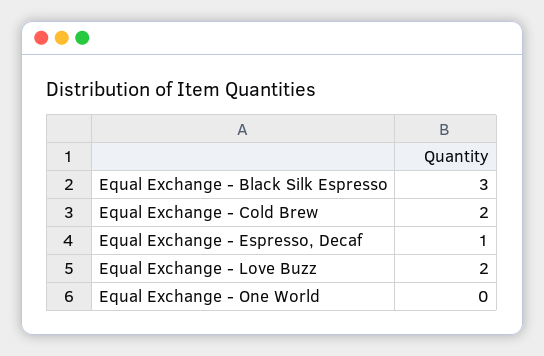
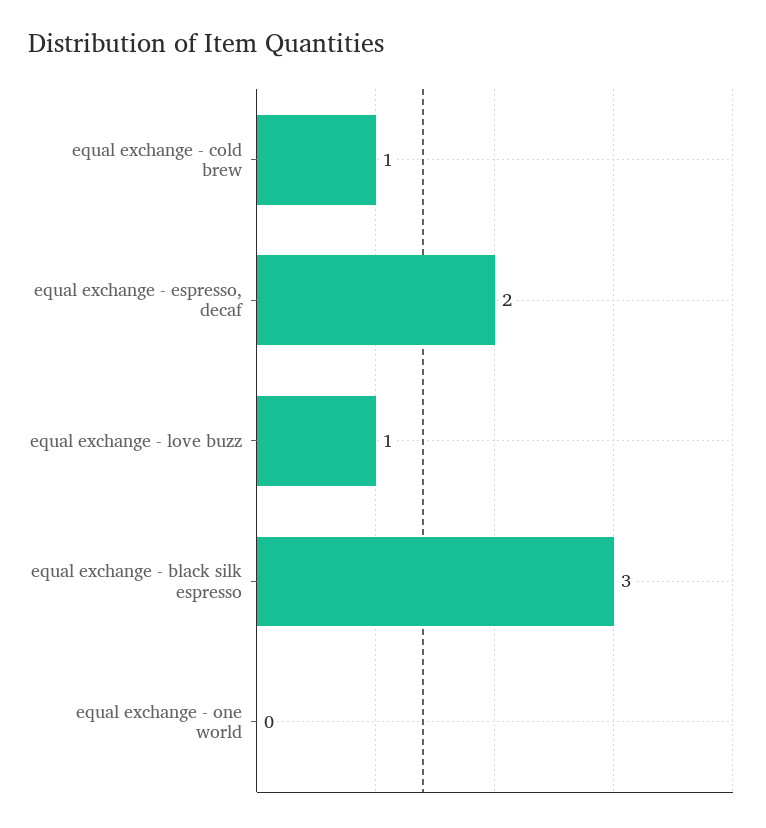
  {
    "Equal Exchange - Black Silk Espresso": 3,
-   "Equal Exchange - Cold Brew": 2,
+   "Equal Exchange - Cold Brew": 1,
-   "Equal Exchange - Espresso, Decaf": 1,
+   "Equal Exchange - Espresso, Decaf": 2,
-   "Equal Exchange - Love Buzz": 2,
+   "Equal Exchange - Love Buzz": 1,
    "Equal Exchange - One World": 0
  }

